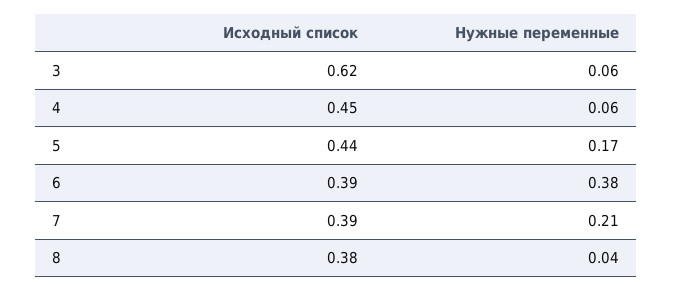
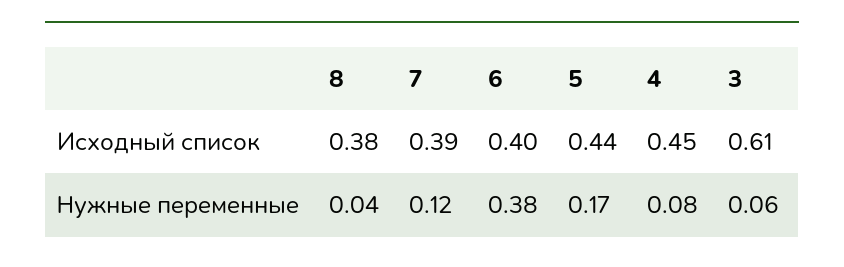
  {
    "Исходный список": {
-     "3": 0.62,
+     "3": 0.61,
      "4": 0.45,
      "5": 0.44,
-     "6": 0.39,
+     "6": 0.4,
      "7": 0.39,
      "8": 0.38
    },
    "Нужные переменные": {
      "3": 0.06,
-     "4": 0.06,
+     "4": 0.08,
      "5": 0.17,
      "6": 0.38,
-     "7": 0.21,
+     "7": 0.12,
      "8": 0.04
    }
  }

